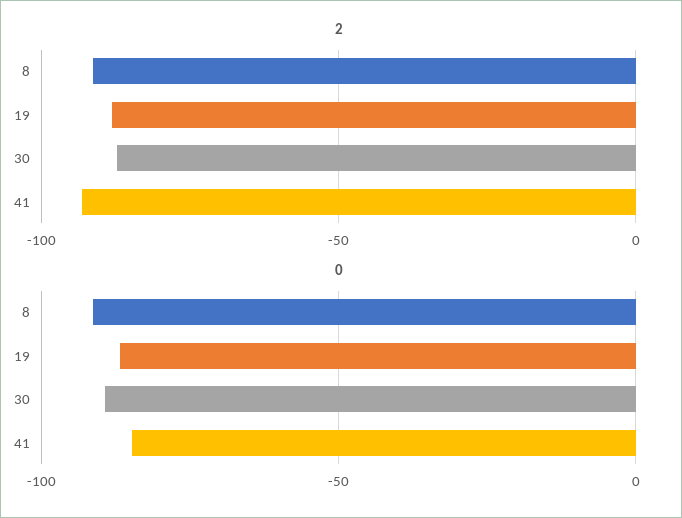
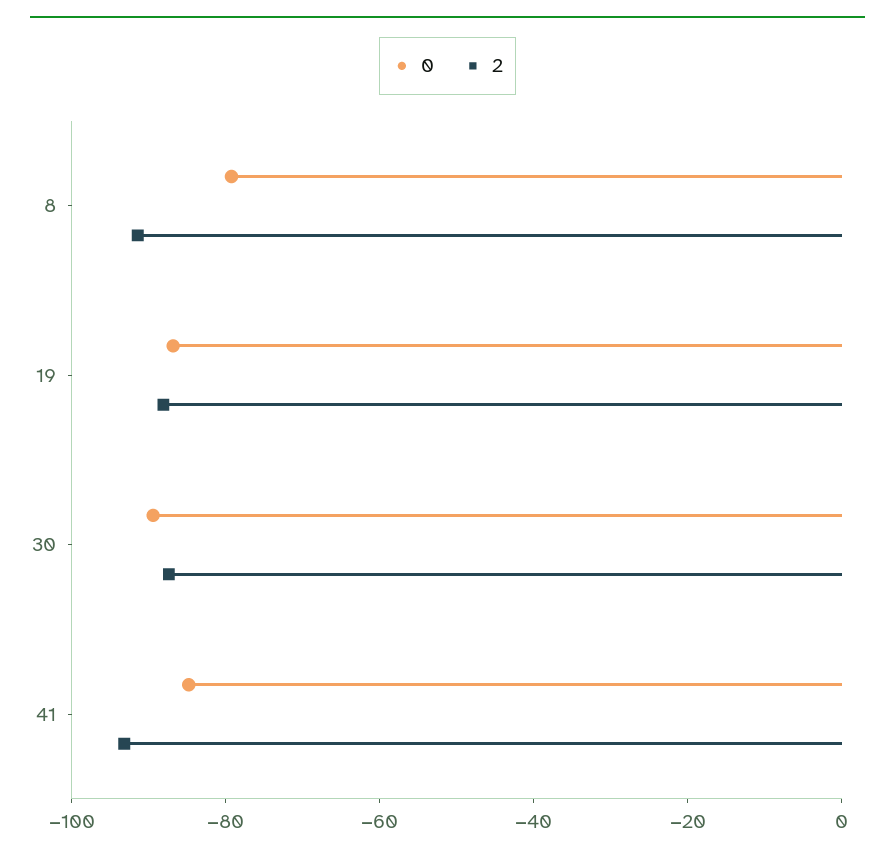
  {
    "2": {
      "8": -90,
      "19": -90,
      "30": -85,
      "41": -95
    },
    "0": {
-     "8": -90,
+     "8": -80,
      "19": -85,
      "30": -90,
      "41": -85
    }
  }

